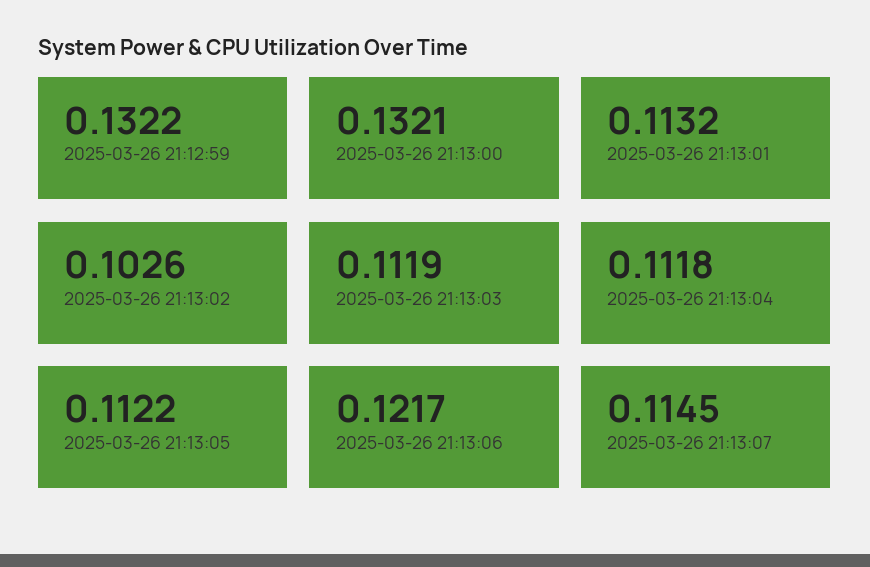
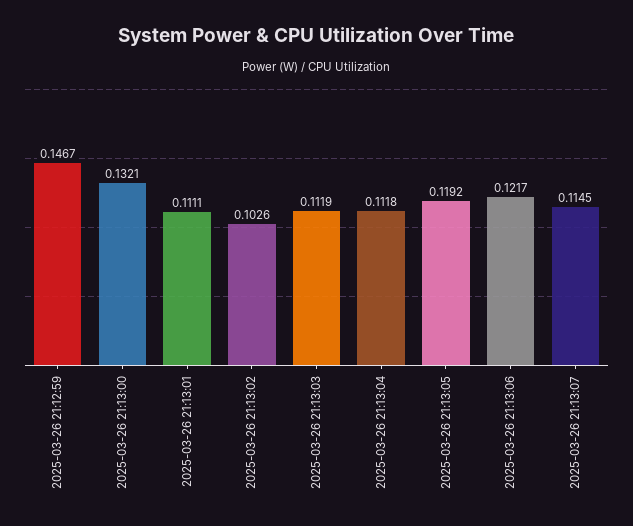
  {
-   "2025-03-26 21:12:59": 0.1322,
+   "2025-03-26 21:12:59": 0.1467,
    "2025-03-26 21:13:00": 0.1321,
-   "2025-03-26 21:13:01": 0.1132,
+   "2025-03-26 21:13:01": 0.1111,
    "2025-03-26 21:13:02": 0.1026,
    "2025-03-26 21:13:03": 0.1119,
    "2025-03-26 21:13:04": 0.1118,
-   "2025-03-26 21:13:05": 0.1122,
+   "2025-03-26 21:13:05": 0.1192,
    "2025-03-26 21:13:06": 0.1217,
    "2025-03-26 21:13:07": 0.1145
  }

